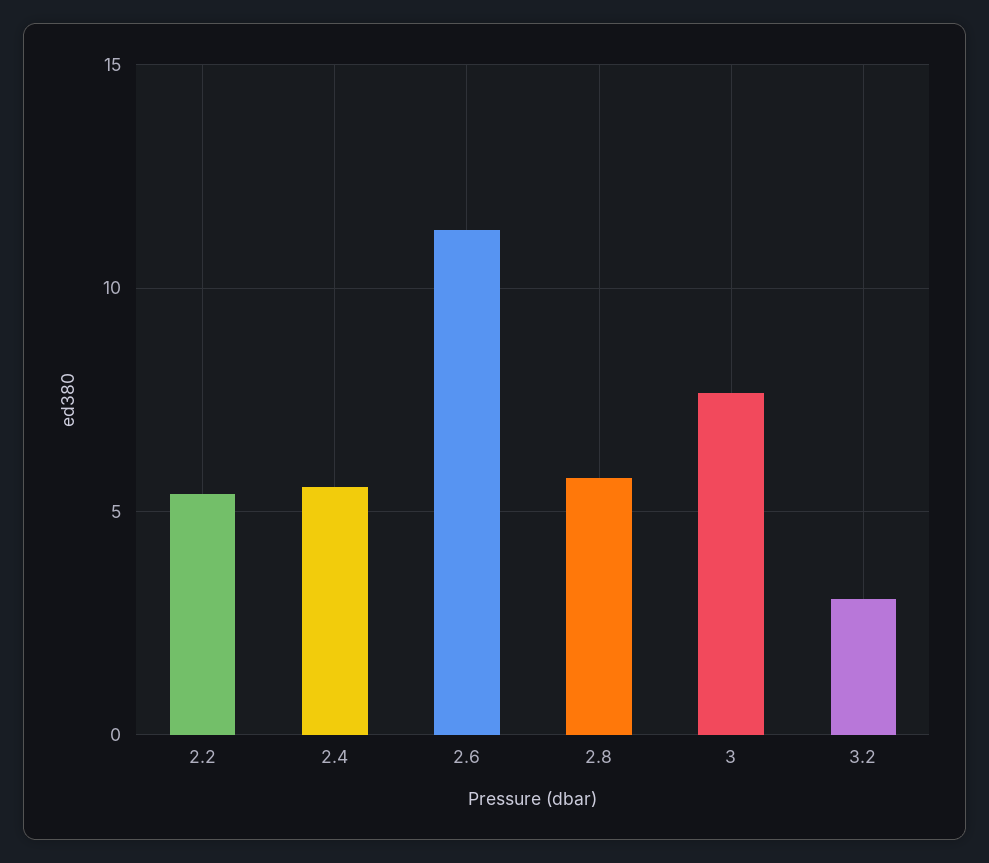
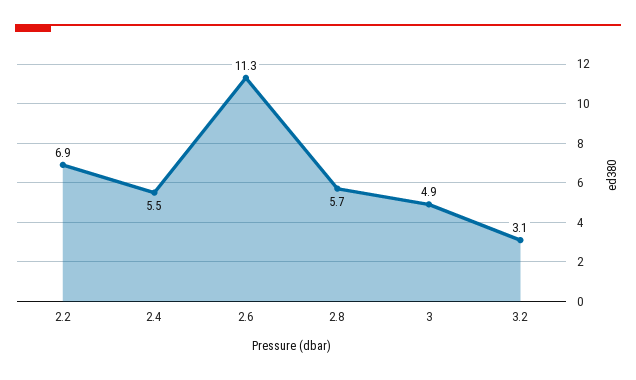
  {
-   "2.2": 5.5,
+   "2.2": 6.9,
    "2.4": 5.5,
    "2.6": 11.3,
    "2.8": 5.7,
-   "3": 7.5,
+   "3": 4.9,
    "3.2": 3.1
  }

